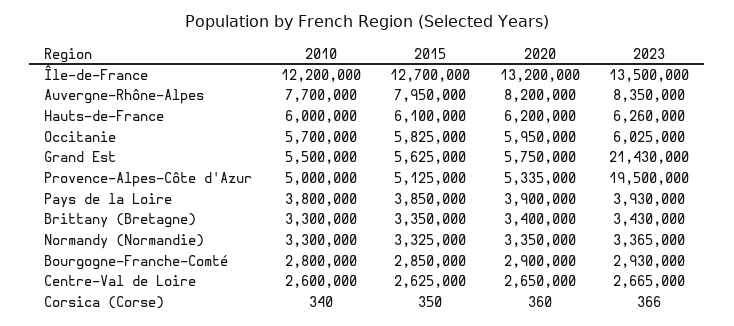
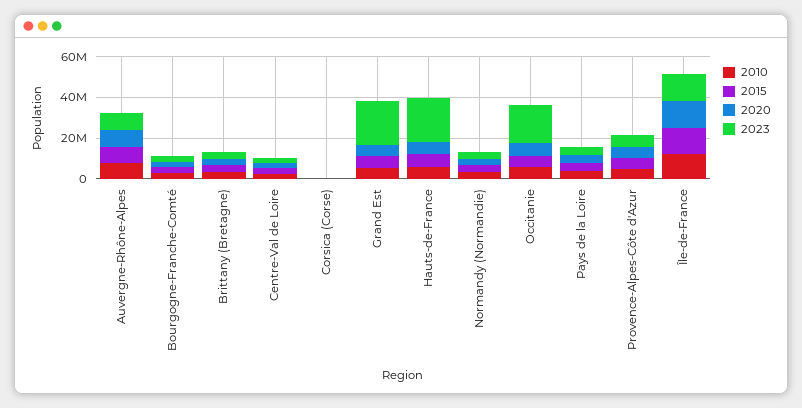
  {
    "2010": {
      "Île-de-France": 12200000,
      "Auvergne-Rhône-Alpes": 7700000,
      "Hauts-de-France": 6000000,
      "Occitanie": 5700000,
      "Grand Est": 5500000,
      "Provence-Alpes-Côte d'Azur": 5000000,
      "Pays de la Loire": 3800000,
      "Brittany (Bretagne)": 3300000,
      "Normandy (Normandie)": 3300000,
      "Bourgogne-Franche-Comté": 2800000,
      "Centre-Val de Loire": 2600000,
      "Corsica (Corse)": 340
    },
    "2015": {
      "Île-de-France": 12700000,
      "Auvergne-Rhône-Alpes": 7950000,
      "Hauts-de-France": 6100000,
      "Occitanie": 5825000,
      "Grand Est": 5625000,
      "Provence-Alpes-Côte d'Azur": 5125000,
      "Pays de la Loire": 3850000,
      "Brittany (Bretagne)": 3350000,
      "Normandy (Normandie)": 3325000,
      "Bourgogne-Franche-Comté": 2850000,
      "Centre-Val de Loire": 2625000,
      "Corsica (Corse)": 350
    },
    "2020": {
      "Île-de-France": 13200000,
      "Auvergne-Rhône-Alpes": 8200000,
      "Hauts-de-France": 6200000,
      "Occitanie": 5950000,
      "Grand Est": 5750000,
      "Provence-Alpes-Côte d'Azur": 5335000,
      "Pays de la Loire": 3900000,
      "Brittany (Bretagne)": 3400000,
      "Normandy (Normandie)": 3350000,
      "Bourgogne-Franche-Comté": 2900000,
      "Centre-Val de Loire": 2650000,
      "Corsica (Corse)": 360
    },
    "2023": {
      "Île-de-France": 13500000,
      "Auvergne-Rhône-Alpes": 8350000,
-     "Hauts-de-France": 6260000,
+     "Hauts-de-France": 20000000,
-     "Occitanie": 6025000,
+     "Occitanie": 20000000,
      "Grand Est": 21430000,
-     "Provence-Alpes-Côte d'Azur": 19500000,
+     "Provence-Alpes-Côte d'Azur": 5000000,
      "Pays de la Loire": 3930000,
      "Brittany (Bretagne)": 3430000,
      "Normandy (Normandie)": 3365000,
      "Bourgogne-Franche-Comté": 2930000,
      "Centre-Val de Loire": 2665000,
      "Corsica (Corse)": 366
    }
  }

